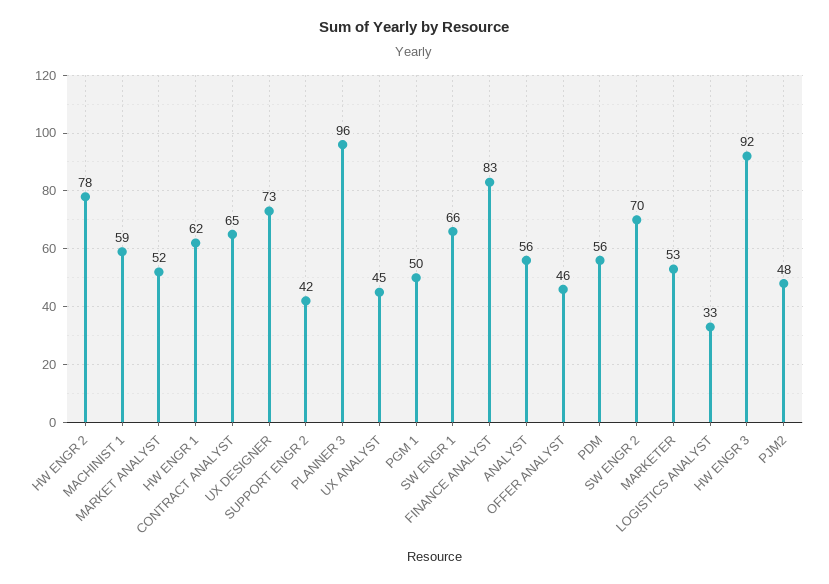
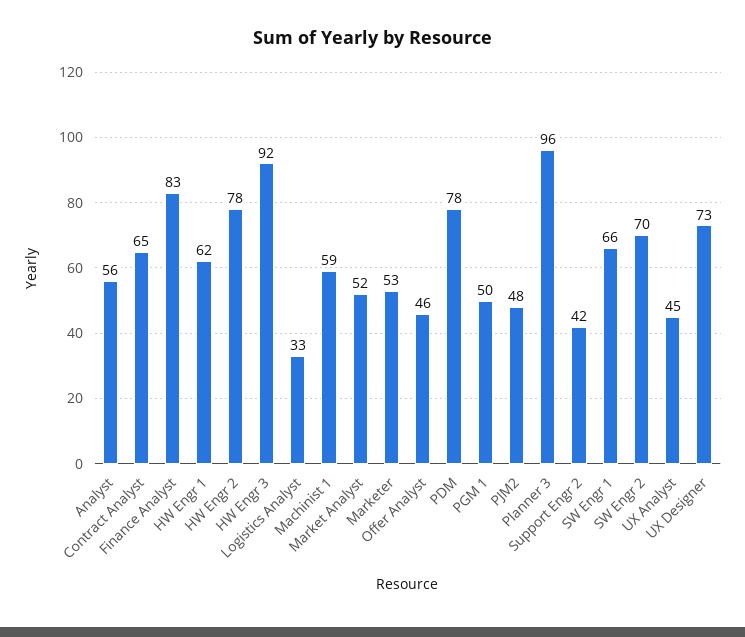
  {
    "HW ENGR 2": 78,
    "MACHINIST 1": 59,
    "MARKET ANALYST": 52,
    "HW ENGR 1": 62,
    "CONTRACT ANALYST": 65,
    "UX DESIGNER": 73,
    "SUPPORT ENGR 2": 42,
    "PLANNER 3": 96,
    "UX ANALYST": 45,
    "PGM 1": 50,
    "SW ENGR 1": 66,
    "FINANCE ANALYST": 83,
    "ANALYST": 56,
    "OFFER ANALYST": 46,
-   "PDM": 56,
+   "PDM": 78,
    "SW ENGR 2": 70,
    "MARKETER": 53,
    "LOGISTICS ANALYST": 33,
    "HW ENGR 3": 92,
    "PJM2": 48
  }

